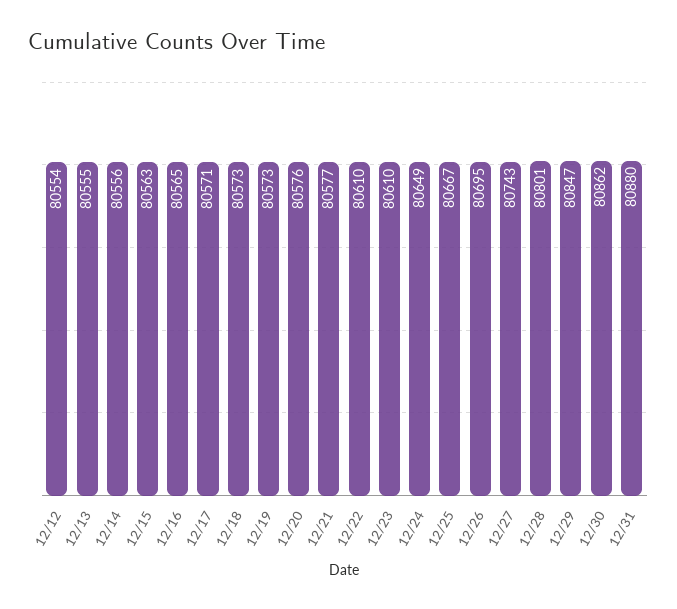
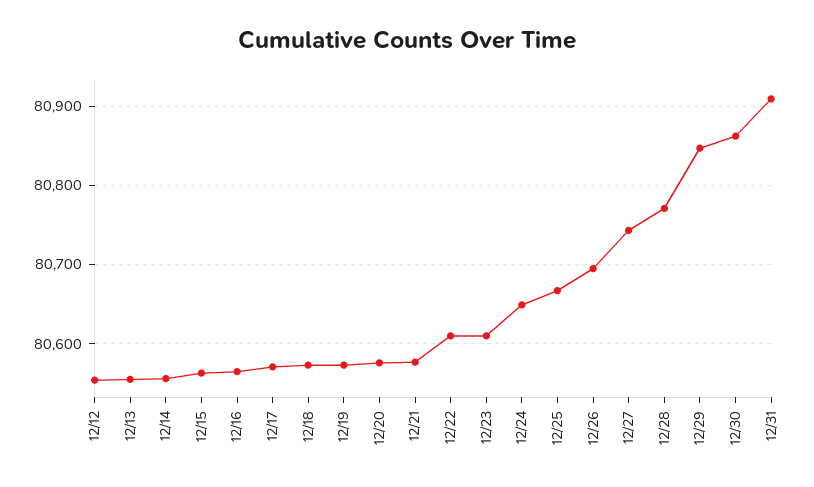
  {
    "12/12": 80554,
    "12/13": 80555,
    "12/14": 80556,
    "12/15": 80563,
    "12/16": 80565,
    "12/17": 80571,
    "12/18": 80573,
    "12/19": 80573,
    "12/20": 80576,
    "12/21": 80577,
    "12/22": 80610,
    "12/23": 80610,
    "12/24": 80649,
    "12/25": 80667,
    "12/26": 80695,
    "12/27": 80743,
-   "12/28": 80801,
+   "12/28": 80770,
    "12/29": 80847,
    "12/30": 80862,
-   "12/31": 80880
+   "12/31": 80910
  }

